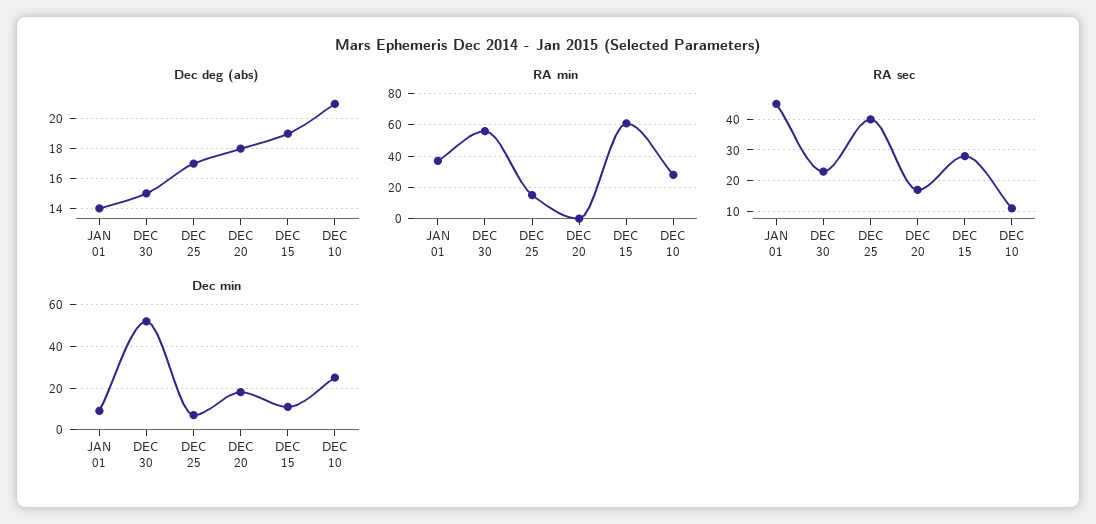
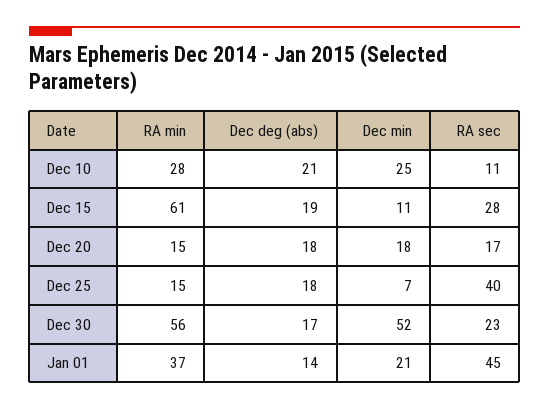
  {
    "Dec deg (abs)": {
      "JAN 01": 14,
-     "DEC 30": 15,
+     "DEC 30": 17,
-     "DEC 25": 17,
+     "DEC 25": 18,
      "DEC 20": 18,
      "DEC 15": 19,
      "DEC 10": 21
    },
    "RA min": {
      "JAN 01": 37,
      "DEC 30": 56,
      "DEC 25": 15,
-     "DEC 20": 0,
+     "DEC 20": 15,
      "DEC 15": 61,
      "DEC 10": 28
    },
    "RA sec": {
      "JAN 01": 45,
      "DEC 30": 23,
      "DEC 25": 40,
      "DEC 20": 17,
      "DEC 15": 28,
      "DEC 10": 11
    },
    "Dec min": {
-     "JAN 01": 10,
+     "JAN 01": 21,
      "DEC 30": 52,
      "DEC 25": 7,
      "DEC 20": 18,
      "DEC 15": 11,
      "DEC 10": 25
    }
  }

